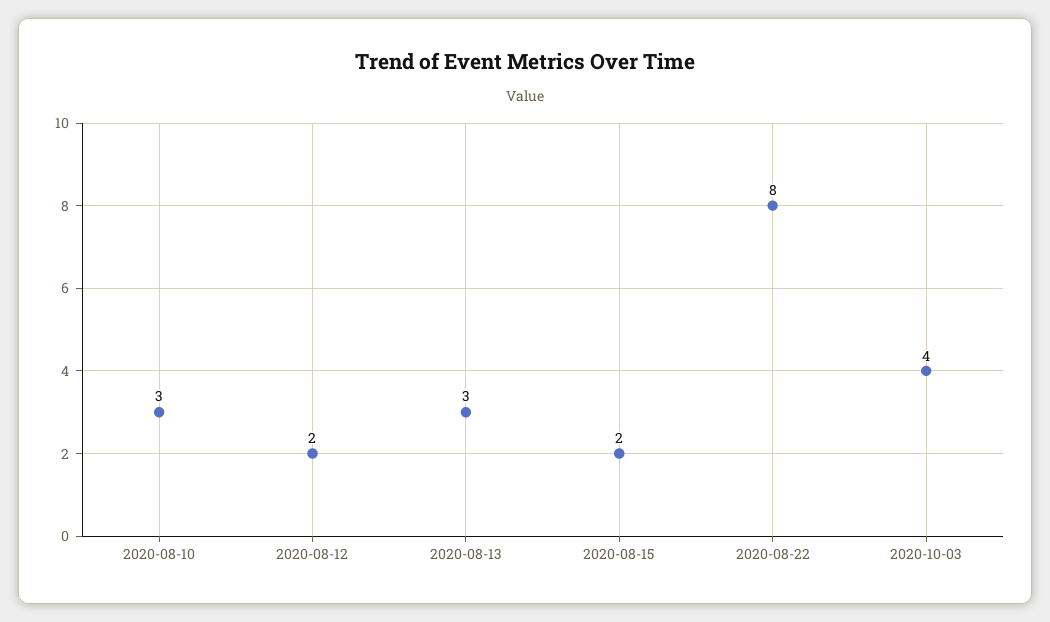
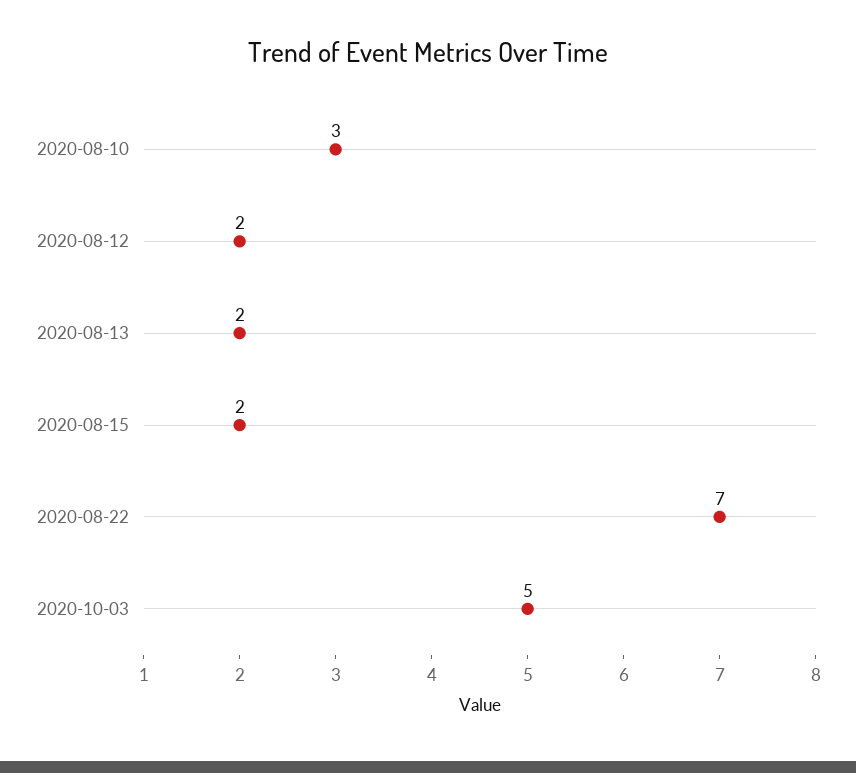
  {
    "2020-08-10": 3,
    "2020-08-12": 2,
-   "2020-08-13": 3,
+   "2020-08-13": 2,
    "2020-08-15": 2,
-   "2020-08-22": 8,
+   "2020-08-22": 7,
-   "2020-10-03": 4
+   "2020-10-03": 5
  }

